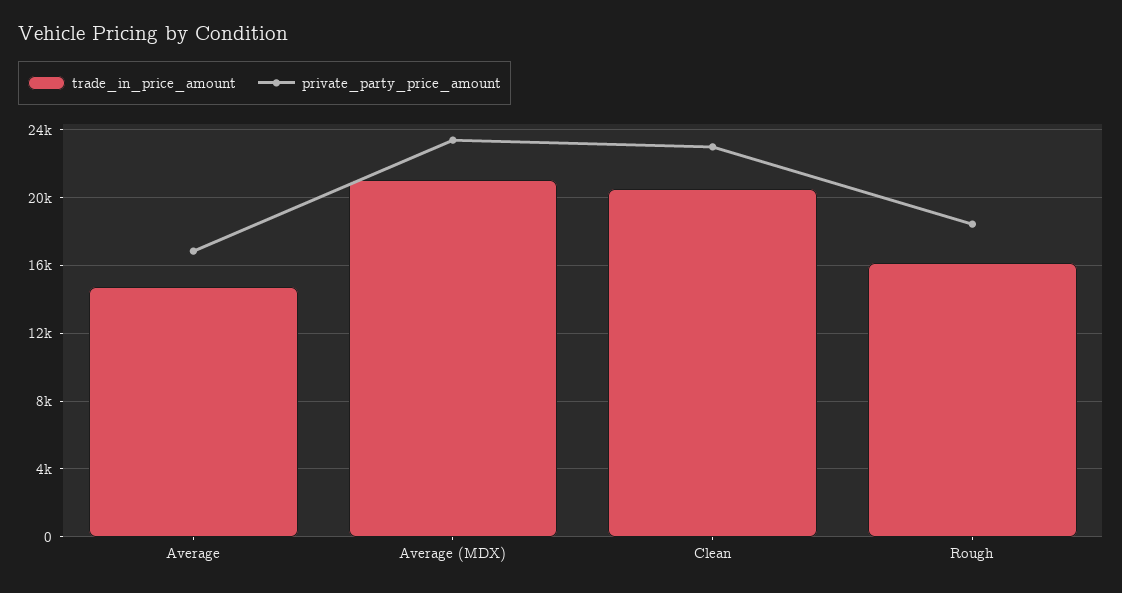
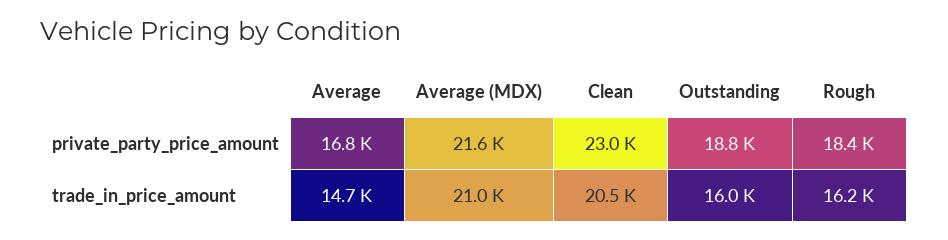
  {
    "trade_in_price_amount": {
      "Average": 14700,
      "Average (MDX)": 21000,
      "Clean": 20500,
-     "Rough": 16200
+     "Rough": 16200,
+     "Outstanding": 16000
    },
    "private_party_price_amount": {
      "Average": 16800,
-     "Average (MDX)": 23500,
+     "Average (MDX)": 21600,
      "Clean": 23000,
-     "Rough": 18400
+     "Rough": 18400,
+     "Outstanding": 18800
    }
  }

